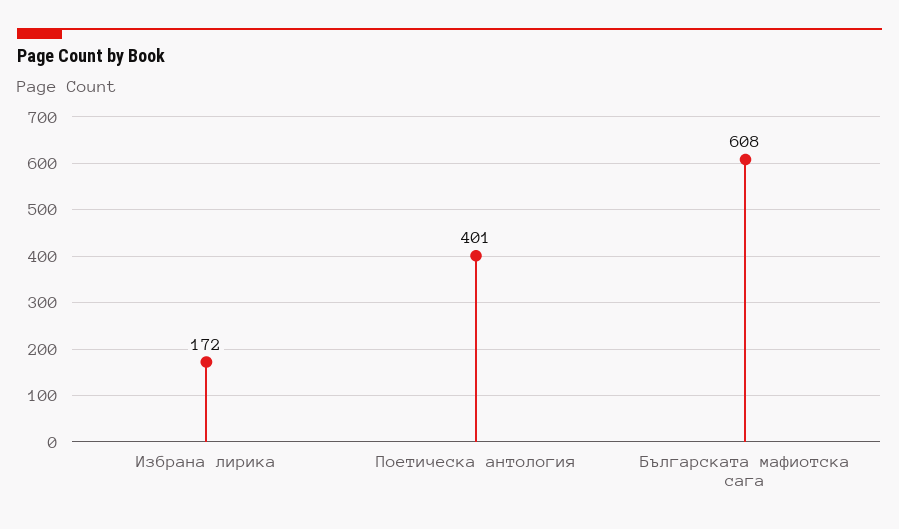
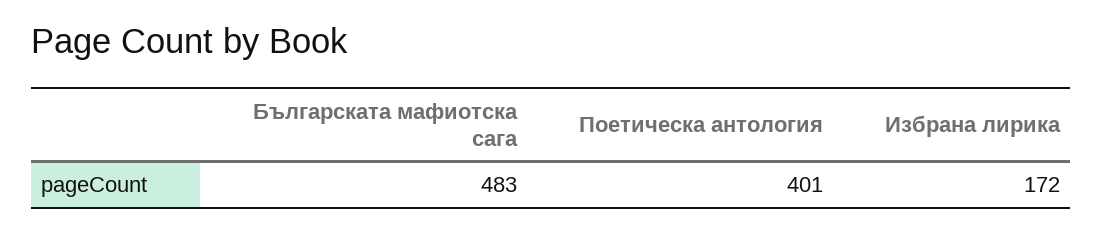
  {
    "Избрана лирика": 172,
    "Поетическа антология": 401,
-   "Българската мафиотска сага": 608
+   "Българската мафиотска сага": 483
  }

